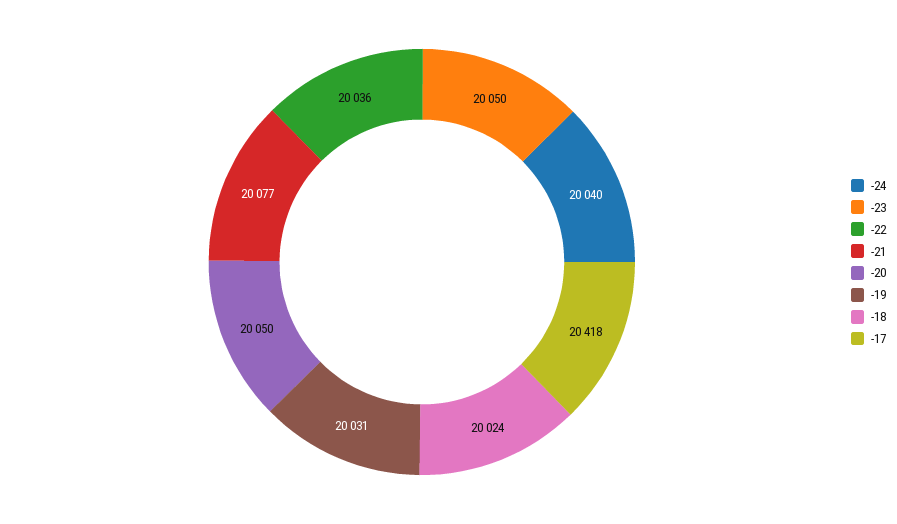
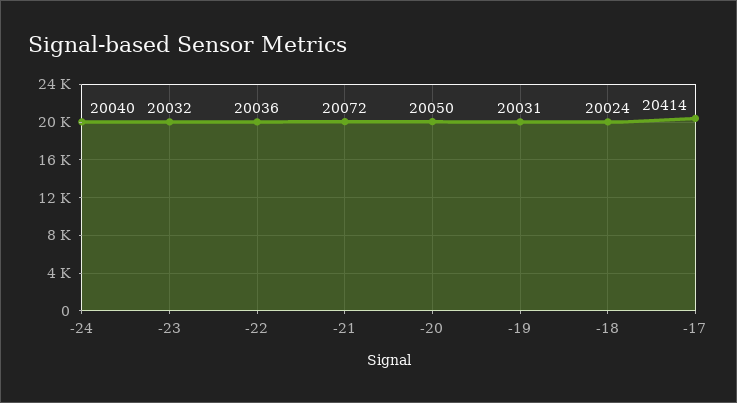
  {
    "-24": 20040,
-   "-23": 20050,
+   "-23": 20032,
    "-22": 20036,
-   "-21": 20077,
+   "-21": 20072,
    "-20": 20050,
    "-19": 20031,
    "-18": 20024,
-   "-17": 20418
+   "-17": 20414
  }

